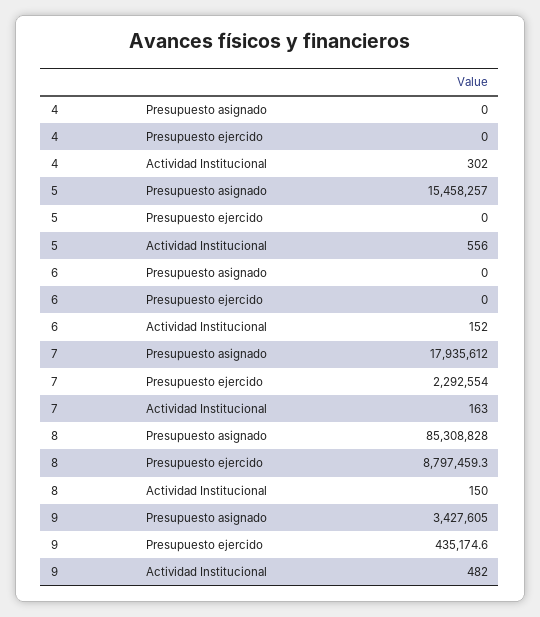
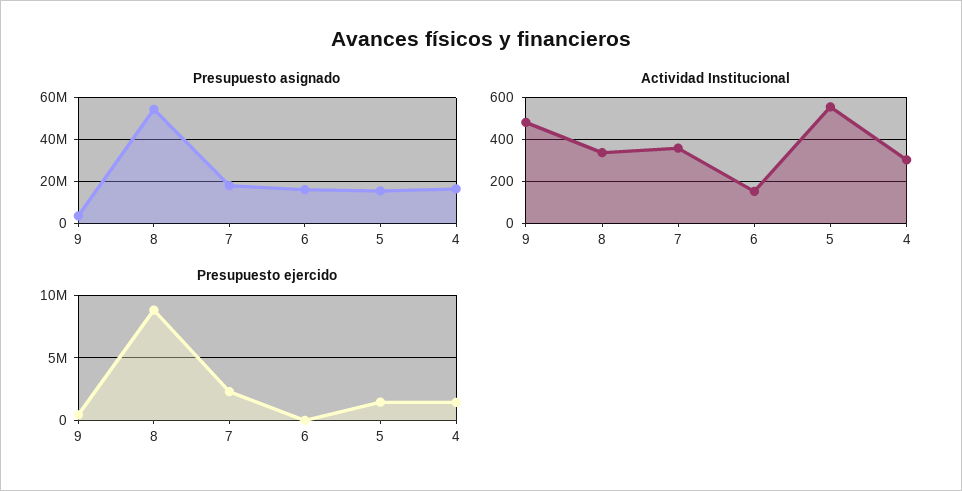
  {
    "Presupuesto asignado": {
-     "4": 0,
+     "4": 15000000,
      "5": 15458257,
-     "6": 0,
+     "6": 15000000,
      "7": 17935612,
-     "8": 85308828,
+     "8": 55000000,
      "9": 3427605
    },
    "Presupuesto ejercido": {
-     "4": 0,
+     "4": 1500000,
-     "5": 0,
+     "5": 1500000,
      "6": 0,
      "7": 2292554,
      "8": 8797459.3,
      "9": 435174.6
    },
    "Actividad Institucional": {
      "4": 302,
      "5": 556,
      "6": 152,
-     "7": 163,
+     "7": 350,
-     "8": 150,
+     "8": 350,
      "9": 482
    }
  }

